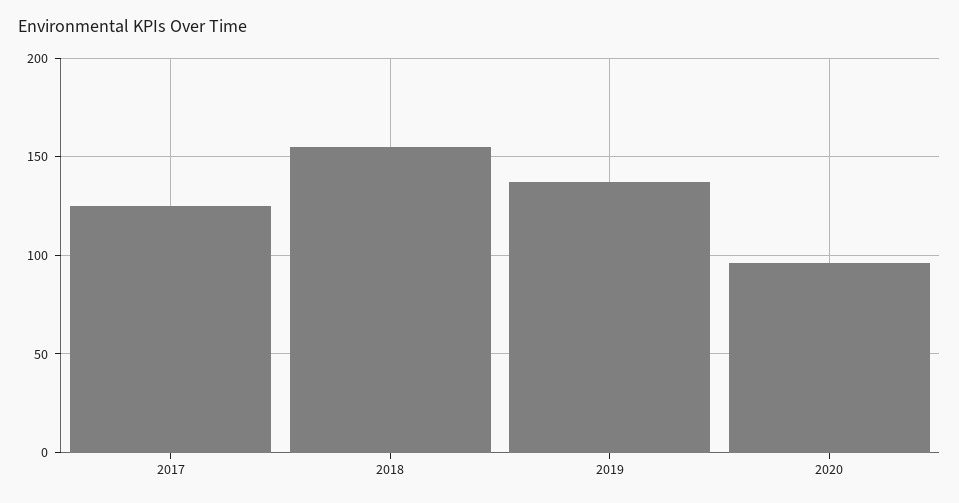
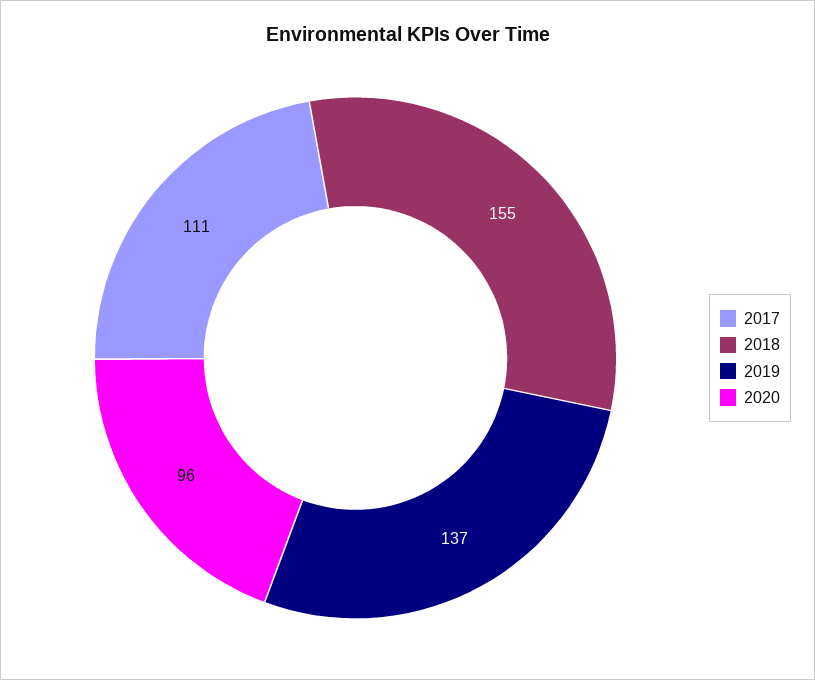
  {
-   "2017": 125,
+   "2017": 111,
    "2018": 155,
    "2019": 137,
    "2020": 96
  }

